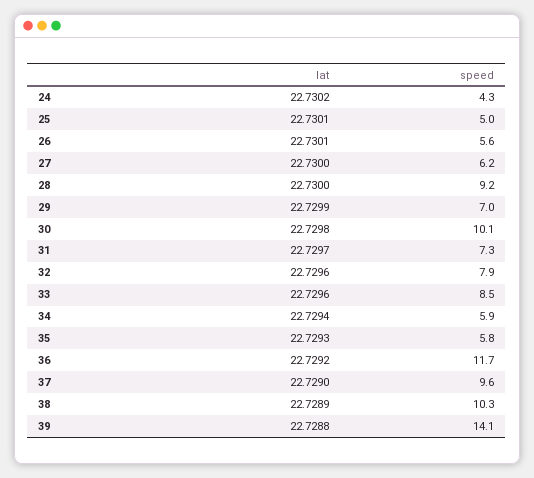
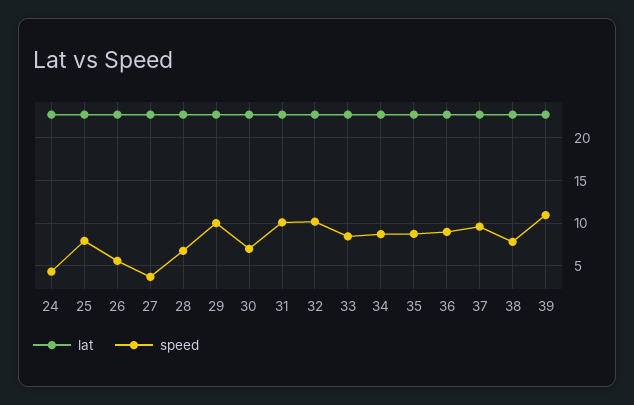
  {
    "lat": {
      "24": 22.7302,
      "25": 22.7301,
      "26": 22.7301,
      "27": 22.73,
      "28": 22.73,
      "29": 22.7299,
      "30": 22.7298,
      "31": 22.7297,
      "32": 22.7296,
      "33": 22.7296,
      "34": 22.7294,
      "35": 22.7293,
      "36": 22.7292,
      "37": 22.729,
      "38": 22.7289,
      "39": 22.7288
    },
    "speed": {
      "24": 4.3,
-     "25": 5,
+     "25": 8,
      "26": 5.6,
-     "27": 6.2,
+     "27": 4,
-     "28": 9.2,
+     "28": 7,
-     "29": 7,
+     "29": 10,
-     "30": 10.1,
+     "30": 7,
-     "31": 7.3,
+     "31": 10,
-     "32": 7.9,
+     "32": 10,
      "33": 8.5,
-     "34": 5.9,
+     "34": 9,
-     "35": 5.8,
+     "35": 9,
-     "36": 11.7,
+     "36": 9,
      "37": 9.6,
-     "38": 10.3,
+     "38": 8,
-     "39": 14.1
+     "39": 11
    }
  }

